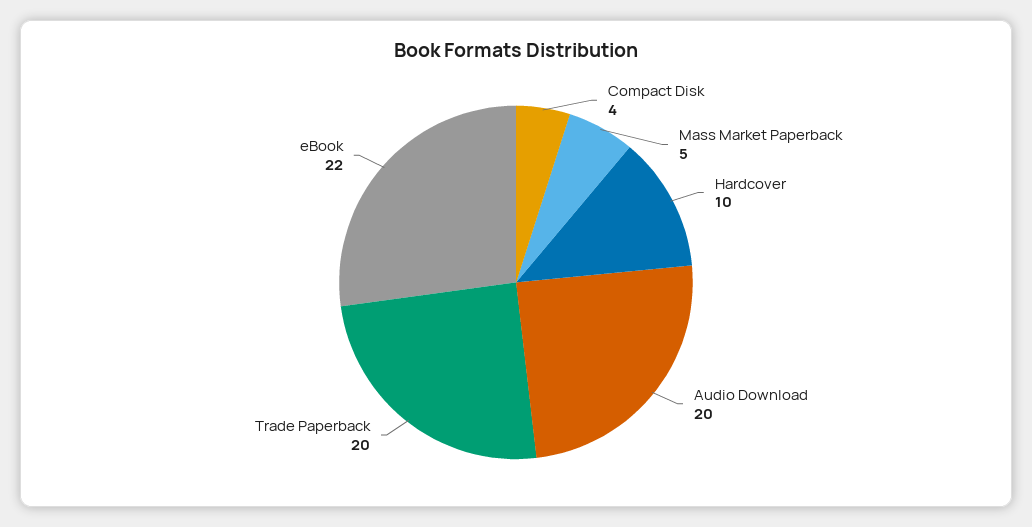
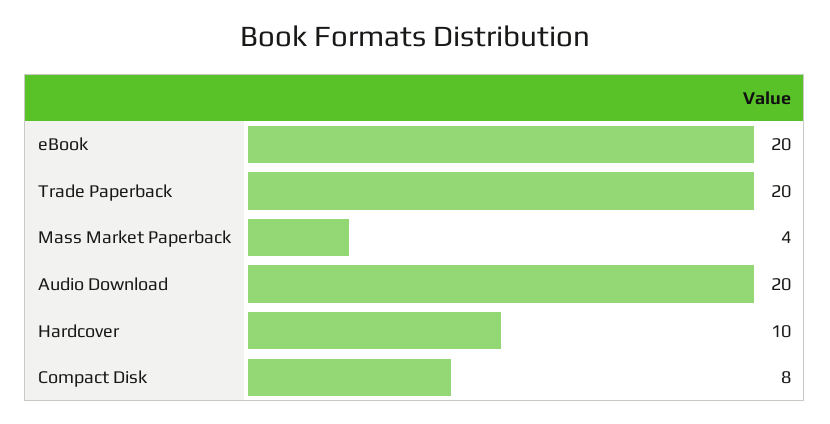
  {
-   "Compact Disk": 4,
+   "Compact Disk": 8,
-   "Mass Market Paperback": 5,
+   "Mass Market Paperback": 4,
    "Hardcover": 10,
    "Audio Download": 20,
    "Trade Paperback": 20,
-   "eBook": 22
+   "eBook": 20
  }

